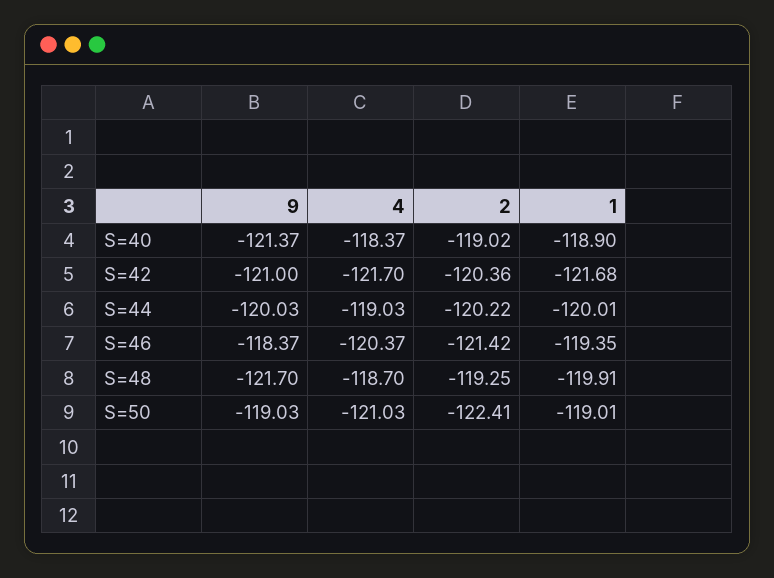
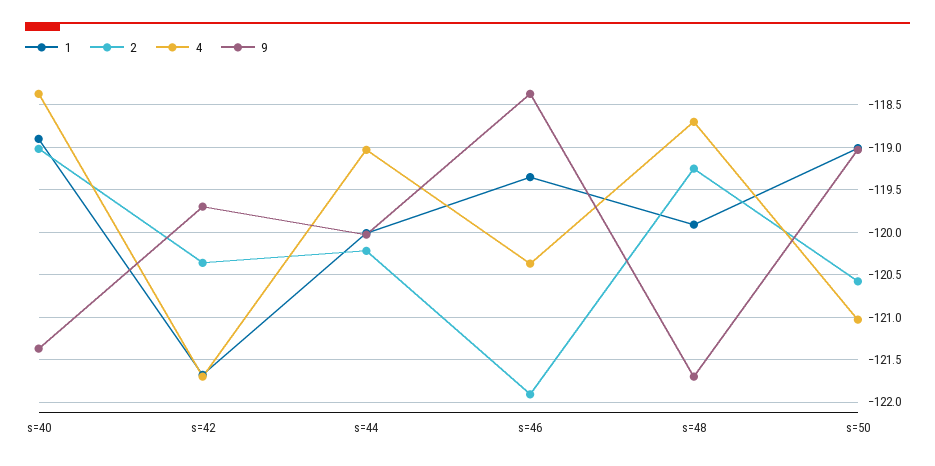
  {
    "9": {
      "S=40": -121.37,
-     "S=42": -121,
+     "S=42": -119.7,
      "S=44": -120.03,
      "S=46": -118.37,
      "S=48": -121.7,
      "S=50": -119.03
    },
    "4": {
      "S=40": -118.37,
      "S=42": -121.7,
      "S=44": -119.03,
      "S=46": -120.37,
      "S=48": -118.7,
      "S=50": -121.03
    },
    "2": {
      "S=40": -119.02,
      "S=42": -120.36,
      "S=44": -120.22,
-     "S=46": -121.42,
+     "S=46": -121.9,
      "S=48": -119.25,
-     "S=50": -122.41
+     "S=50": -120.6
    },
    "1": {
      "S=40": -118.9,
      "S=42": -121.68,
      "S=44": -120.01,
      "S=46": -119.35,
      "S=48": -119.91,
      "S=50": -119.01
    }
  }

